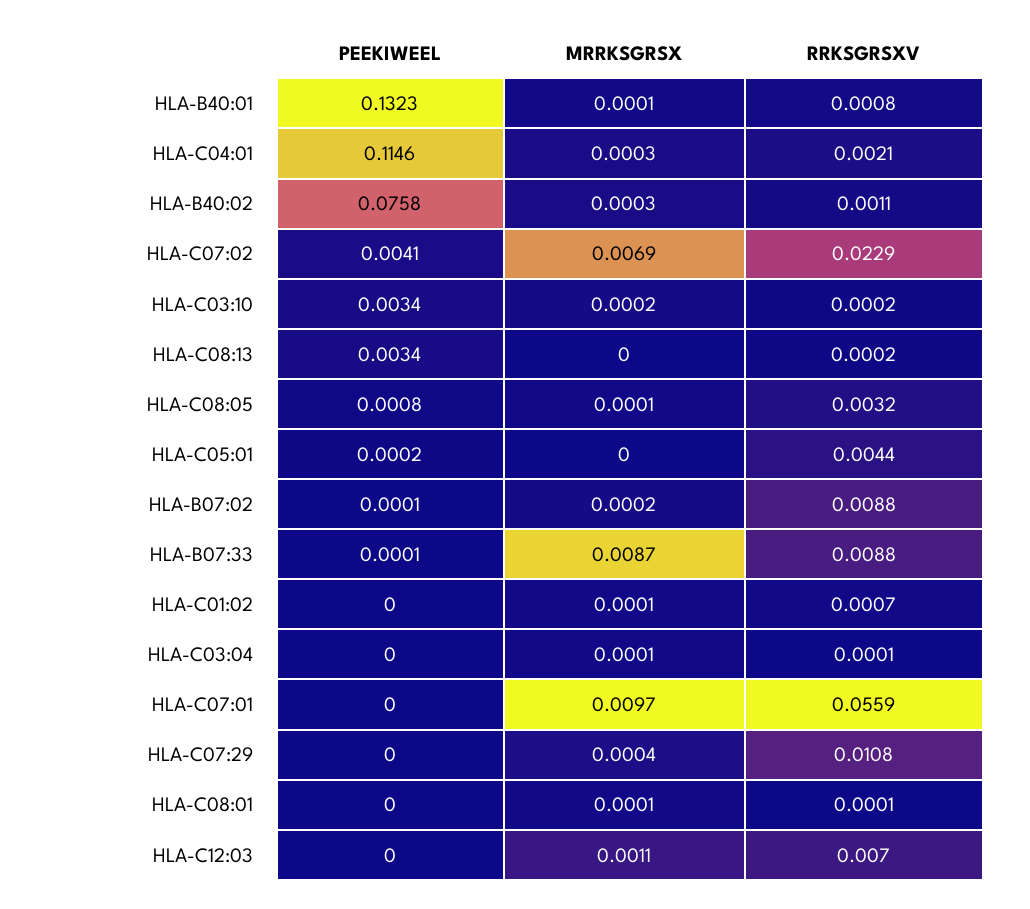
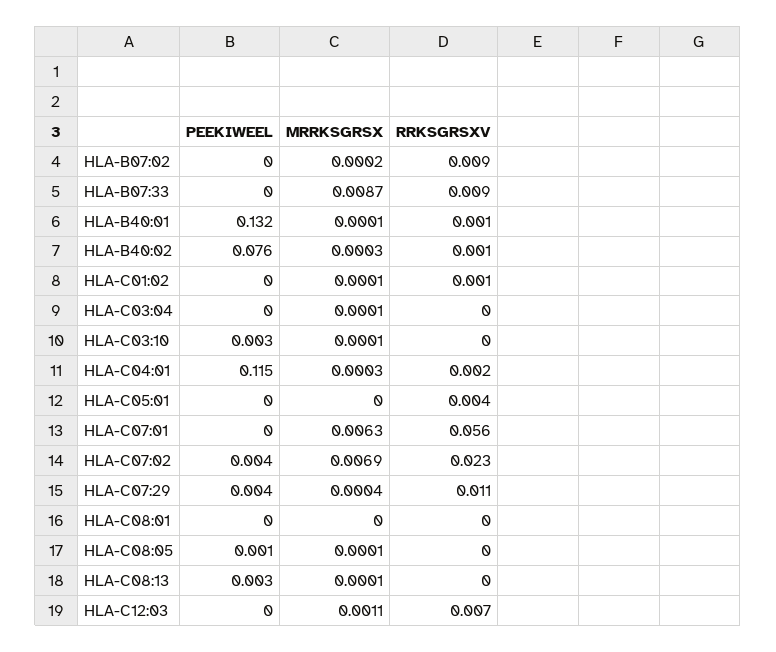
  {
    "PEEKIWEEL": {
      "HLA-B40:01": 0.1323,
      "HLA-C04:01": 0.1146,
      "HLA-B40:02": 0.0758,
      "HLA-C07:02": 0.0041,
      "HLA-C03:10": 0.0034,
      "HLA-C08:13": 0.0034,
      "HLA-C08:05": 0.0008,
      "HLA-C05:01": 0.0002,
      "HLA-B07:02": 0.0001,
      "HLA-B07:33": 0.0001,
      "HLA-C01:02": 0,
      "HLA-C03:04": 0,
      "HLA-C07:01": 0,
-     "HLA-C07:29": 0,
+     "HLA-C07:29": 0.004,
      "HLA-C08:01": 0,
      "HLA-C12:03": 0
    },
    "MRRKSGRSX": {
      "HLA-B40:01": 0.0001,
      "HLA-C04:01": 0.0003,
      "HLA-B40:02": 0.0003,
      "HLA-C07:02": 0.0069,
-     "HLA-C03:10": 0.0002,
+     "HLA-C03:10": 0.0001,
-     "HLA-C08:13": 0,
+     "HLA-C08:13": 0.0001,
      "HLA-C08:05": 0.0001,
      "HLA-C05:01": 0,
      "HLA-B07:02": 0.0002,
      "HLA-B07:33": 0.0087,
      "HLA-C01:02": 0.0001,
      "HLA-C03:04": 0.0001,
-     "HLA-C07:01": 0.0097,
+     "HLA-C07:01": 0.0063,
      "HLA-C07:29": 0.0004,
-     "HLA-C08:01": 0.0001,
+     "HLA-C08:01": 0,
      "HLA-C12:03": 0.0011
    },
    "RRKSGRSXV": {
      "HLA-B40:01": 0.0008,
      "HLA-C04:01": 0.0021,
      "HLA-B40:02": 0.0011,
      "HLA-C07:02": 0.0229,
      "HLA-C03:10": 0.0002,
      "HLA-C08:13": 0.0002,
-     "HLA-C08:05": 0.0032,
+     "HLA-C08:05": 0,
      "HLA-C05:01": 0.0044,
      "HLA-B07:02": 0.0088,
      "HLA-B07:33": 0.0088,
      "HLA-C01:02": 0.0007,
      "HLA-C03:04": 0.0001,
      "HLA-C07:01": 0.0559,
      "HLA-C07:29": 0.0108,
      "HLA-C08:01": 0.0001,
      "HLA-C12:03": 0.007
    }
  }

